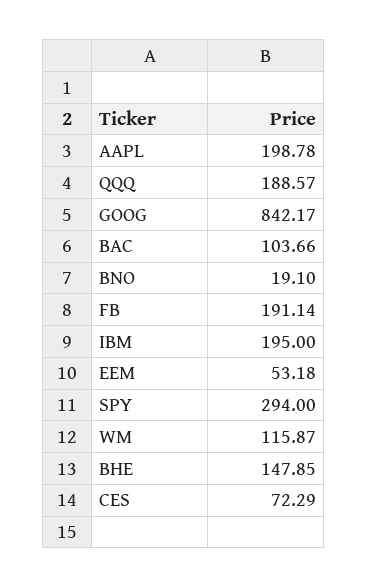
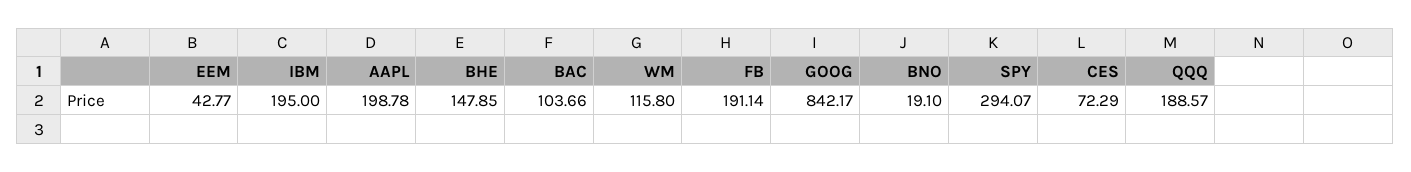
  {
    "AAPL": 198.78,
    "QQQ": 188.57,
    "GOOG": 842.17,
    "BAC": 103.66,
    "BNO": 19.1,
    "FB": 191.14,
    "IBM": 195,
-   "EEM": 53.18,
+   "EEM": 42.77,
-   "SPY": 294,
+   "SPY": 294.07,
-   "WM": 115.87,
+   "WM": 115.8,
    "BHE": 147.85,
    "CES": 72.29
  }

